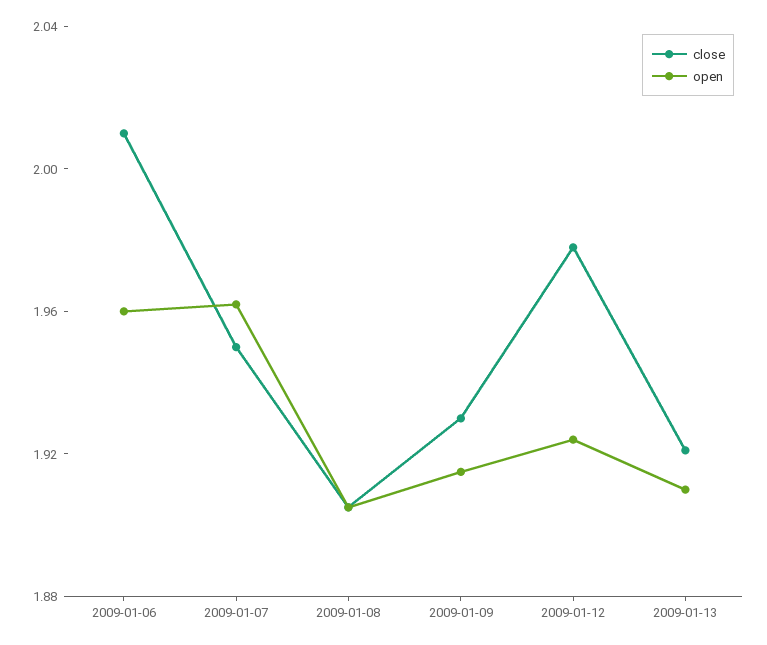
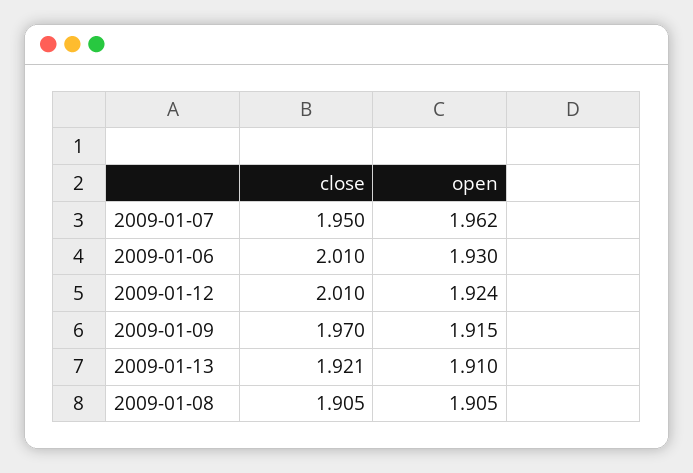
  {
    "close": {
      "2009-01-06": 2.01,
      "2009-01-07": 1.95,
      "2009-01-08": 1.905,
-     "2009-01-09": 1.93,
+     "2009-01-09": 1.97,
-     "2009-01-12": 1.98,
+     "2009-01-12": 2.01,
      "2009-01-13": 1.921
    },
    "open": {
-     "2009-01-06": 1.96,
+     "2009-01-06": 1.93,
      "2009-01-07": 1.962,
      "2009-01-08": 1.905,
      "2009-01-09": 1.915,
      "2009-01-12": 1.924,
      "2009-01-13": 1.91
    }
  }

